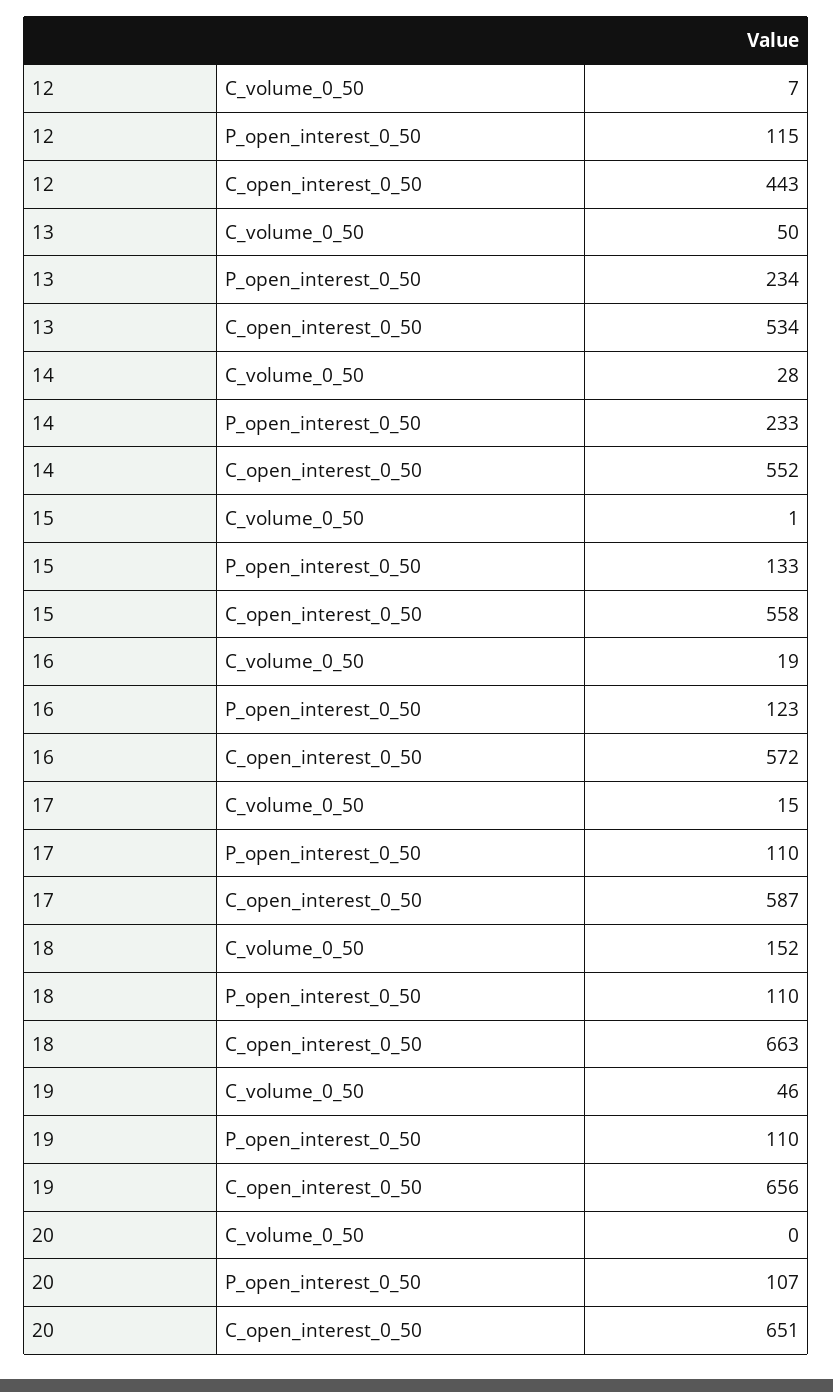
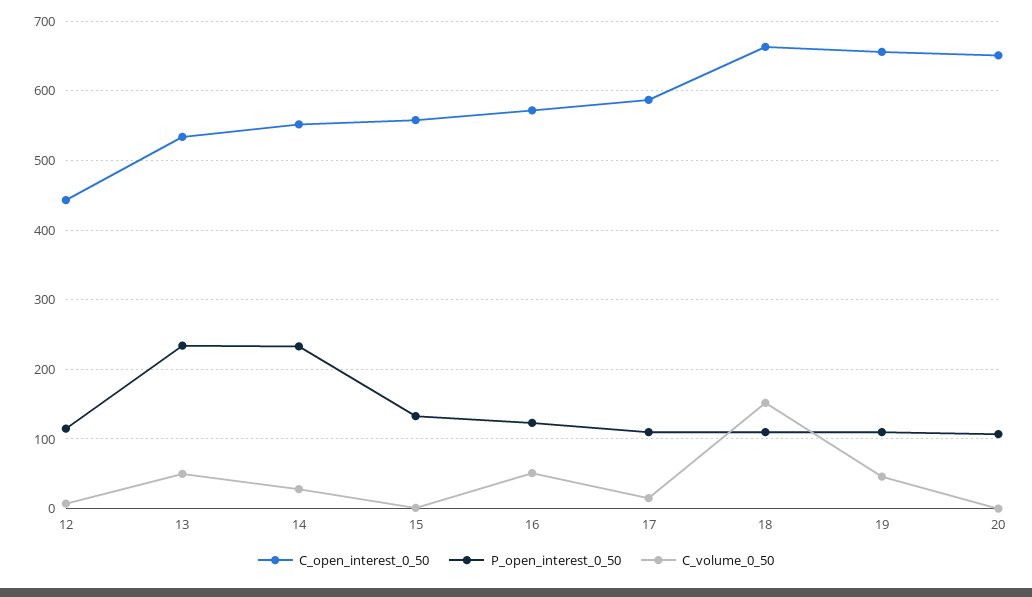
  {
    "C_volume_0_50": {
      "12": 7,
      "13": 50,
      "14": 28,
      "15": 1,
-     "16": 19,
+     "16": 50,
      "17": 15,
      "18": 152,
      "19": 46,
      "20": 0
    },
    "P_open_interest_0_50": {
      "12": 115,
      "13": 234,
      "14": 233,
      "15": 133,
      "16": 123,
      "17": 110,
      "18": 110,
      "19": 110,
      "20": 107
    },
    "C_open_interest_0_50": {
      "12": 443,
      "13": 534,
      "14": 552,
      "15": 558,
      "16": 572,
      "17": 587,
      "18": 663,
      "19": 656,
      "20": 651
    }
  }

